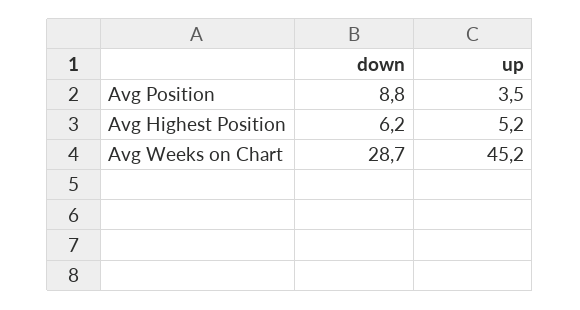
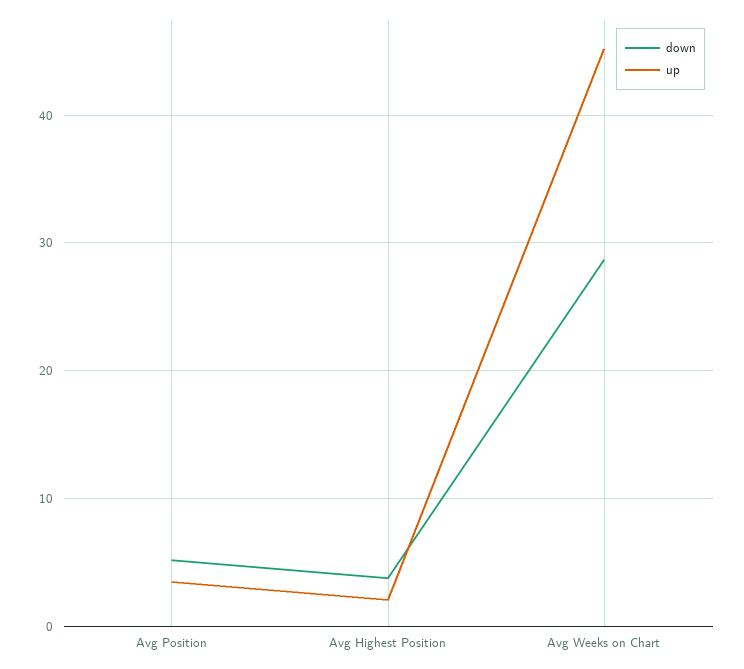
  {
    "down": {
-     "Avg Position": 8.8,
+     "Avg Position": 5,
-     "Avg Highest Position": 6.2,
+     "Avg Highest Position": 4,
      "Avg Weeks on Chart": 28.7
    },
    "up": {
      "Avg Position": 3.5,
-     "Avg Highest Position": 5.2,
+     "Avg Highest Position": 2,
      "Avg Weeks on Chart": 45.2
    }
  }

